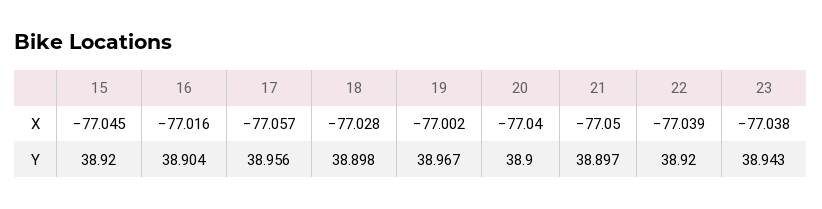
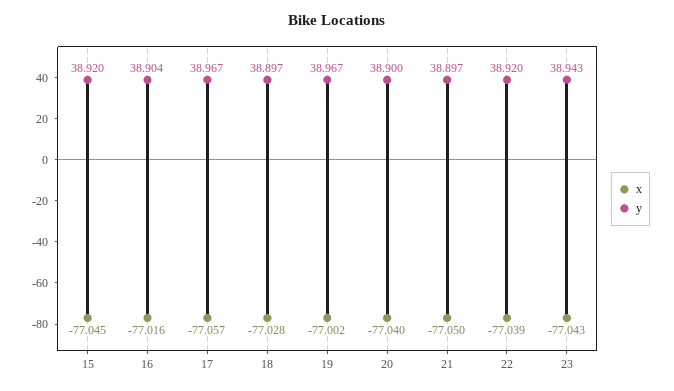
  {
    "X": {
      "15": -77.045,
      "16": -77.016,
      "17": -77.057,
      "18": -77.028,
      "19": -77.002,
      "20": -77.04,
      "21": -77.05,
      "22": -77.039,
-     "23": -77.038
+     "23": -77.043
    },
    "Y": {
      "15": 38.92,
      "16": 38.904,
-     "17": 38.956,
+     "17": 38.967,
-     "18": 38.898,
+     "18": 38.897,
      "19": 38.967,
      "20": 38.9,
      "21": 38.897,
      "22": 38.92,
      "23": 38.943
    }
  }

